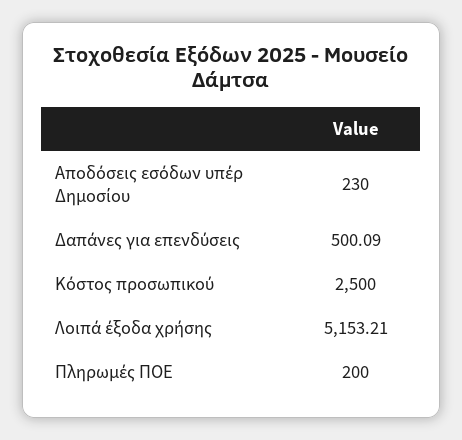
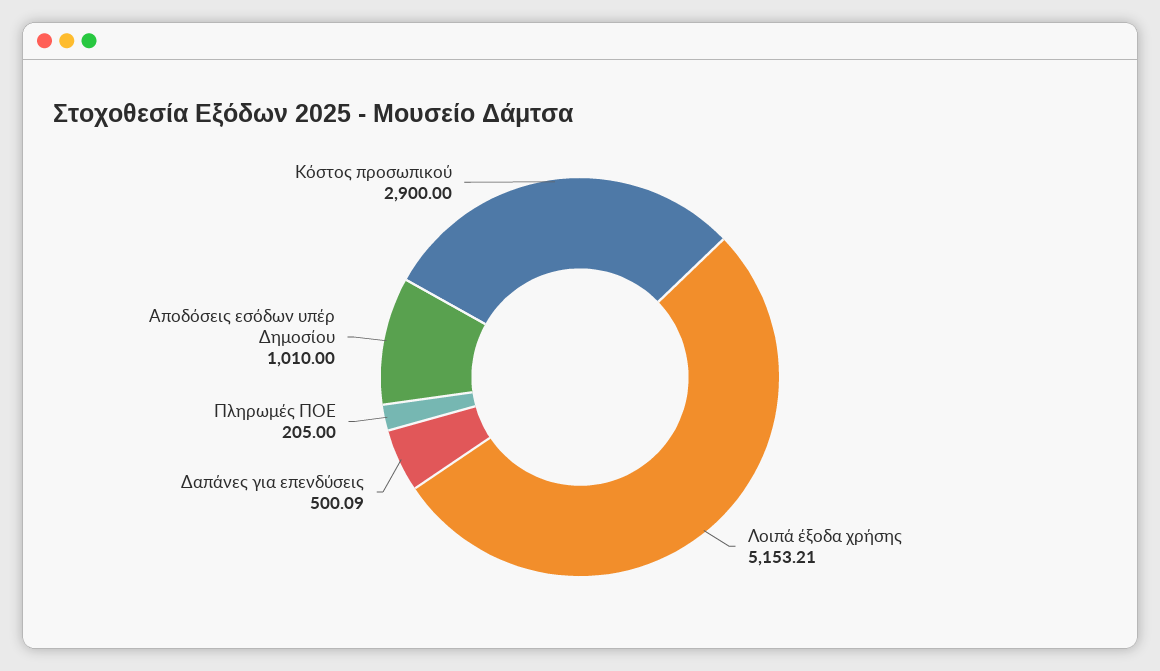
  {
-   "Αποδόσεις εσόδων υπέρ Δημοσίου": 230,
+   "Αποδόσεις εσόδων υπέρ Δημοσίου": 1010,
    "Δαπάνες για επενδύσεις": 500.09,
-   "Κόστος προσωπικού": 2500,
+   "Κόστος προσωπικού": 2900,
    "Λοιπά έξοδα χρήσης": 5153.21,
-   "Πληρωμές ΠΟΕ": 200
+   "Πληρωμές ΠΟΕ": 205
  }

